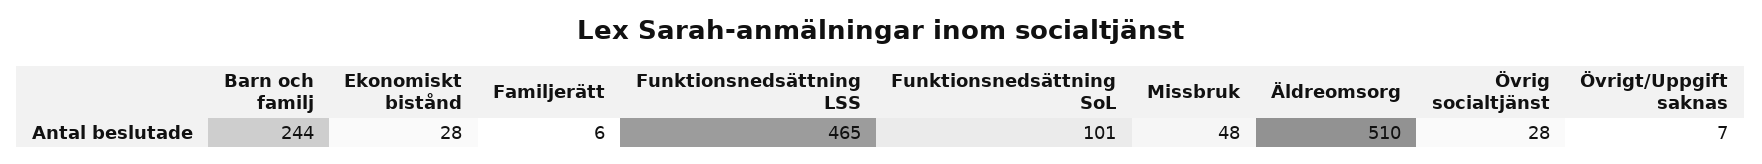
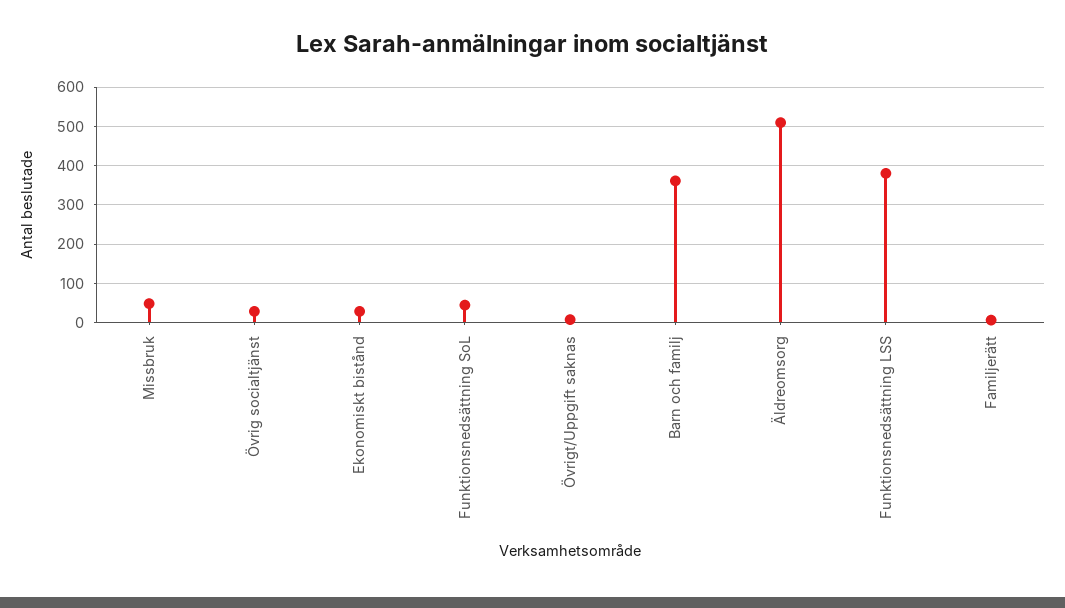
  {
-   "Barn och familj": 244,
+   "Barn och familj": 360,
    "Ekonomiskt bistånd": 28,
    "Familjerätt": 6,
-   "Funktionsnedsättning LSS": 465,
+   "Funktionsnedsättning LSS": 380,
-   "Funktionsnedsättning SoL": 101,
+   "Funktionsnedsättning SoL": 40,
    "Missbruk": 48,
    "Äldreomsorg": 510,
    "Övrig socialtjänst": 28,
    "Övrigt/Uppgift saknas": 7
  }

